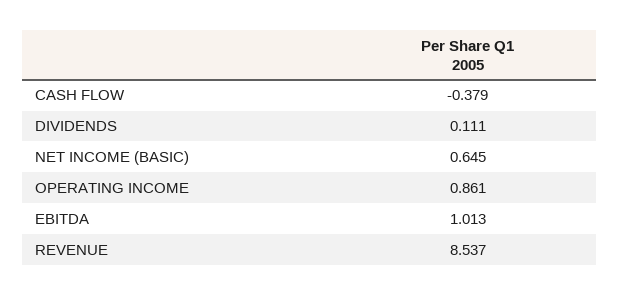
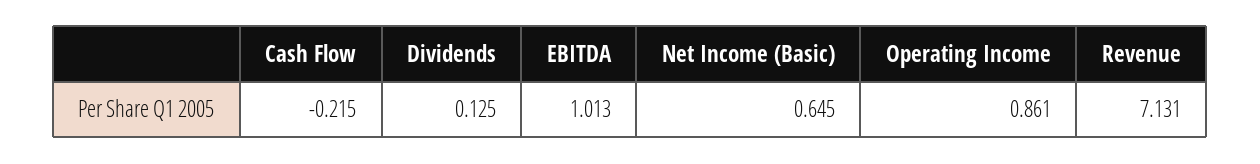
  {
-   "CASH FLOW": -0.379,
+   "CASH FLOW": -0.215,
-   "DIVIDENDS": 0.111,
+   "DIVIDENDS": 0.125,
    "NET INCOME (BASIC)": 0.645,
    "OPERATING INCOME": 0.861,
    "EBITDA": 1.013,
-   "REVENUE": 8.537
+   "REVENUE": 7.131
  }

